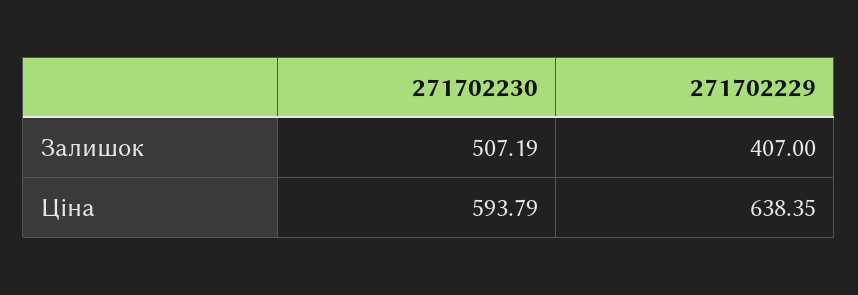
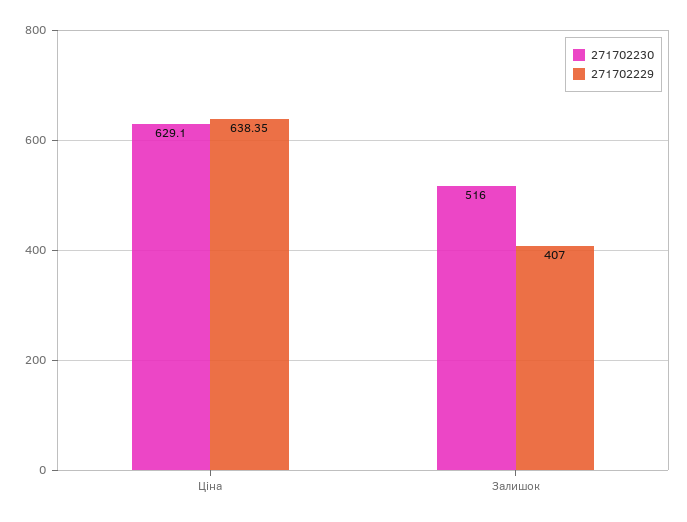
  {
    "271702230": {
-     "Залишок": 507.19,
+     "Залишок": 516,
-     "Ціна": 593.79
+     "Ціна": 629.1
    },
    "271702229": {
      "Залишок": 407,
      "Ціна": 638.35
    }
  }

